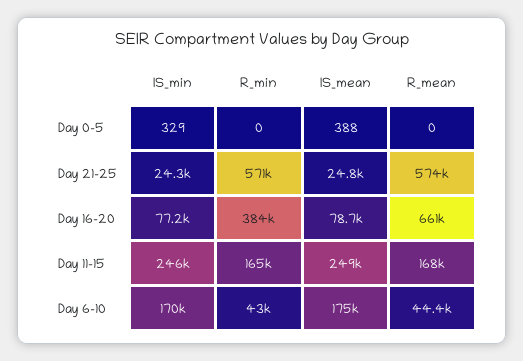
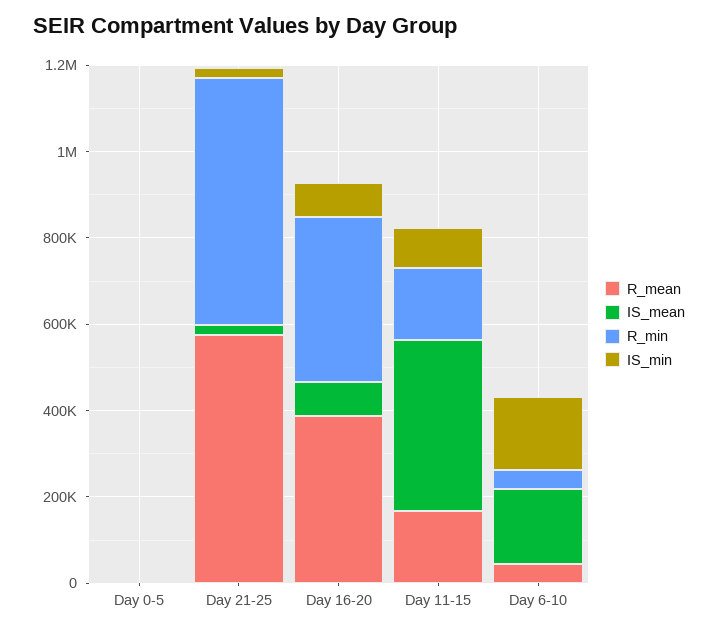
  {
    "IS_min": {
      "Day 0-5": 329,
      "Day 21-25": 24300,
      "Day 16-20": 77200,
-     "Day 11-15": 246000,
+     "Day 11-15": 100000,
      "Day 6-10": 170000
    },
    "R_min": {
      "Day 0-5": 0,
      "Day 21-25": 571000,
      "Day 16-20": 384000,
      "Day 11-15": 165000,
      "Day 6-10": 43000
    },
    "IS_mean": {
      "Day 0-5": 388,
      "Day 21-25": 24800,
      "Day 16-20": 78700,
-     "Day 11-15": 249000,
+     "Day 11-15": 400000,
      "Day 6-10": 175000
    },
    "R_mean": {
      "Day 0-5": 0,
      "Day 21-25": 574000,
-     "Day 16-20": 661000,
+     "Day 16-20": 400000,
      "Day 11-15": 168000,
      "Day 6-10": 44400
    }
  }

